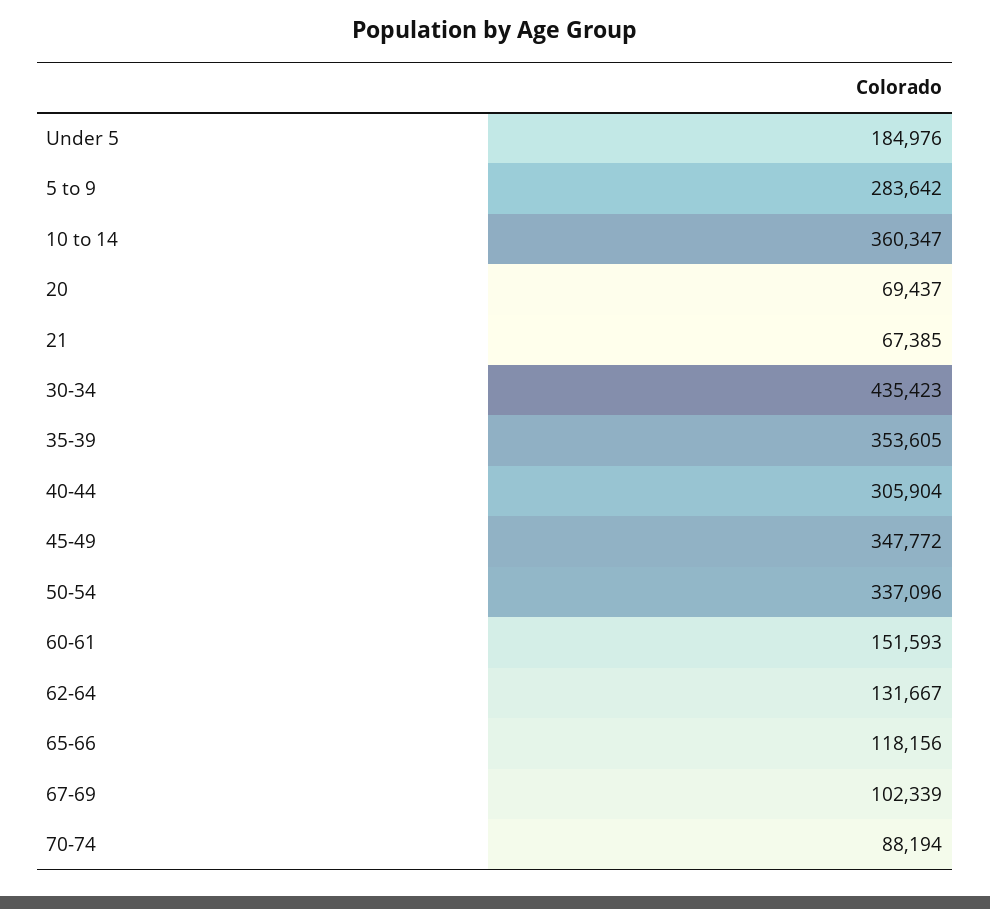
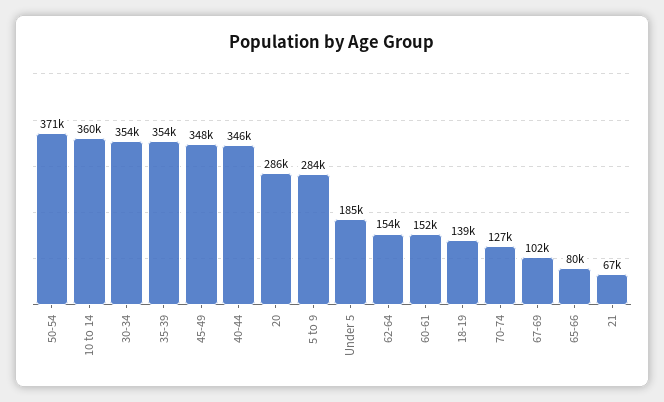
  {
    "Under 5": 184976,
    "5 to 9": 283642,
    "10 to 14": 360347,
-   "20": 69437,
+   "20": 286000,
    "21": 67385,
-   "30-34": 435423,
+   "30-34": 354000,
    "35-39": 353605,
-   "40-44": 305904,
+   "40-44": 346000,
    "45-49": 347772,
-   "50-54": 337096,
+   "50-54": 371000,
    "60-61": 151593,
-   "62-64": 131667,
+   "62-64": 154000,
-   "65-66": 118156,
+   "65-66": 80000,
    "67-69": 102339,
-   "70-74": 88194
+   "70-74": 127000,
+   "18-19": 139000
  }

